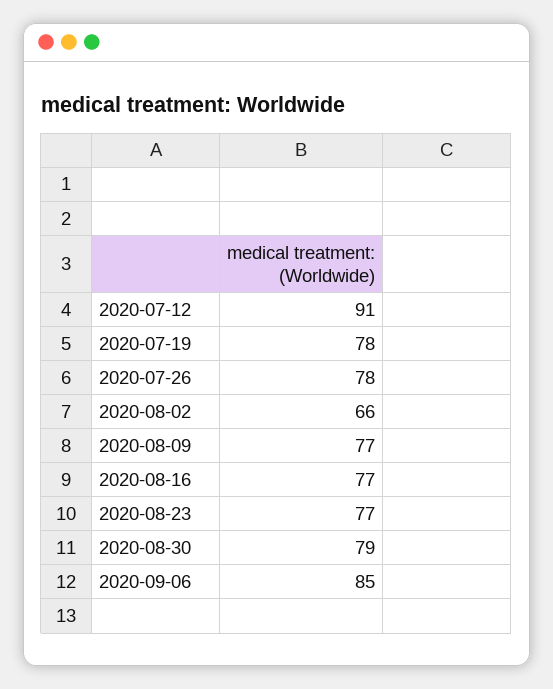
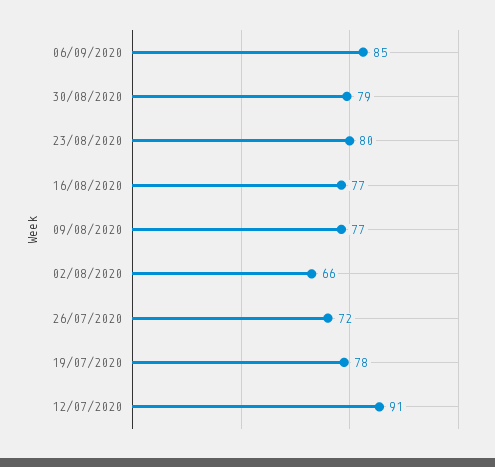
  {
    "2020-07-12": 91,
    "2020-07-19": 78,
-   "2020-07-26": 78,
+   "2020-07-26": 72,
    "2020-08-02": 66,
    "2020-08-09": 77,
    "2020-08-16": 77,
-   "2020-08-23": 77,
+   "2020-08-23": 80,
    "2020-08-30": 79,
    "2020-09-06": 85
  }

